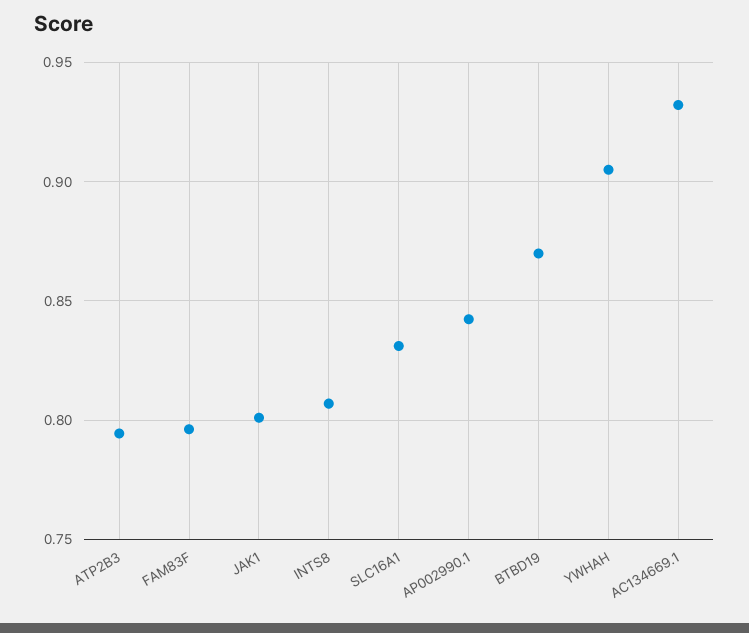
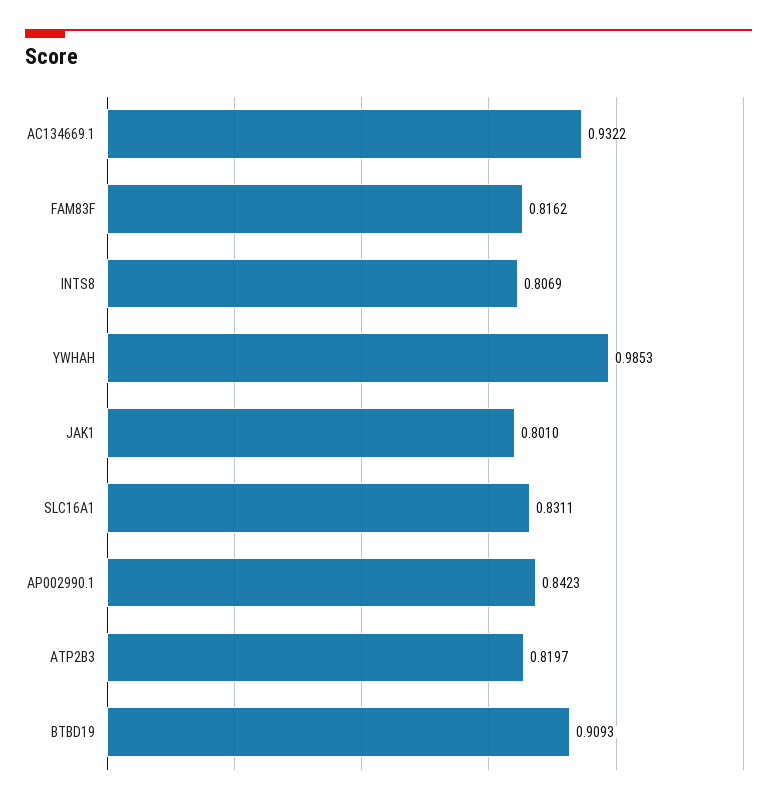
  {
-   "ATP2B3": 0.795,
+   "ATP2B3": 0.8197,
-   "FAM83F": 0.795,
+   "FAM83F": 0.8162,
    "JAK1": 0.801,
    "INTS8": 0.8069,
    "SLC16A1": 0.8311,
    "AP002990.1": 0.8423,
-   "BTBD19": 0.87,
+   "BTBD19": 0.9093,
-   "YWHAH": 0.905,
+   "YWHAH": 0.9853,
    "AC134669.1": 0.9322
  }

